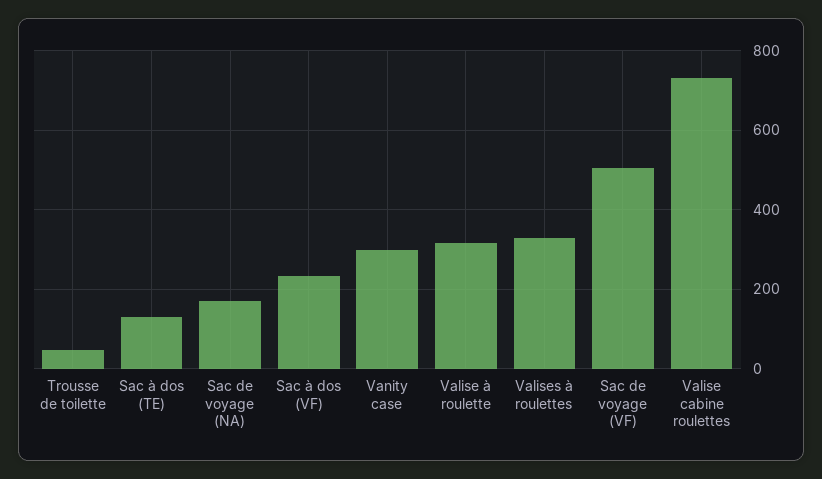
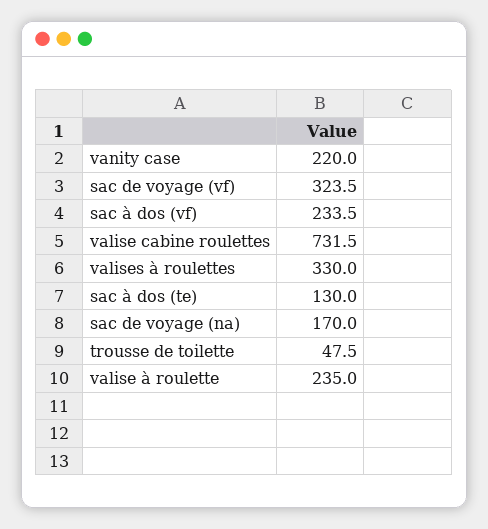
  {
    "Trousse de toilette": 47.5,
    "Sac à dos (TE)": 130,
    "Sac de voyage (NA)": 170,
    "Sac à dos (VF)": 233.5,
-   "Vanity case": 300,
+   "Vanity case": 220,
-   "Valise à roulette": 320,
+   "Valise à roulette": 235,
    "Valises à roulettes": 330,
-   "Sac de voyage (VF)": 500,
+   "Sac de voyage (VF)": 323.5,
    "Valise cabine roulettes": 731.5
  }

